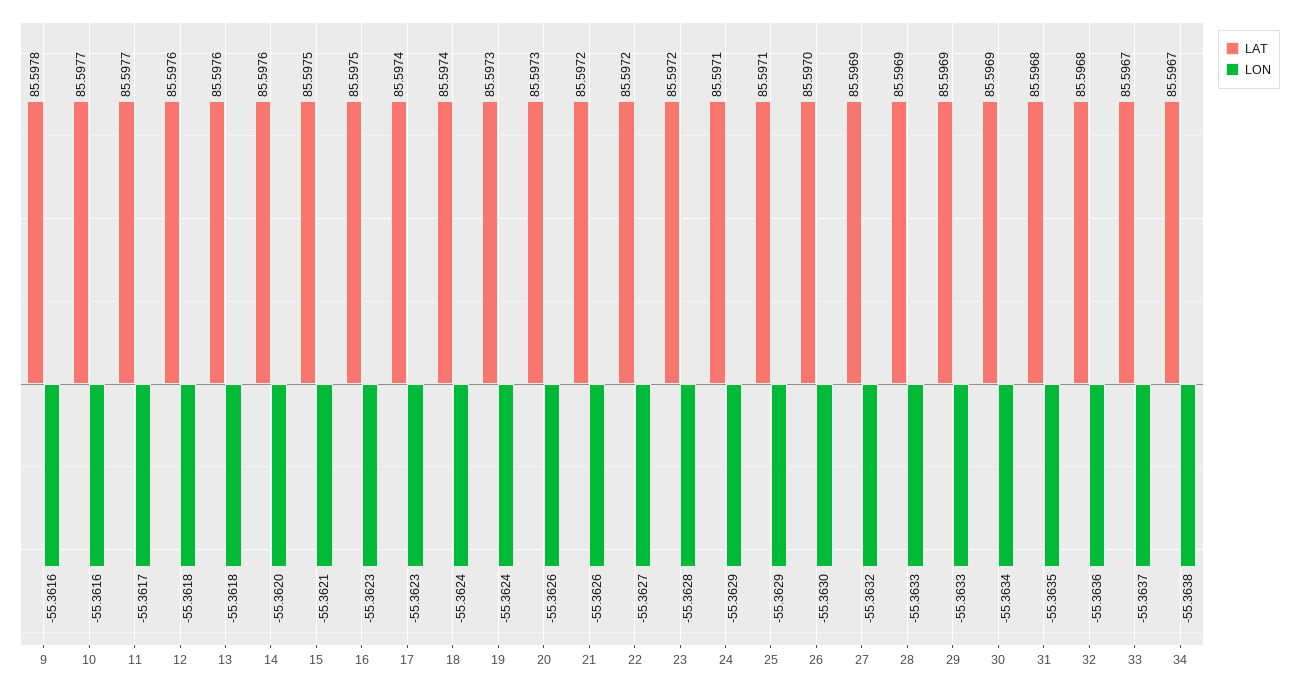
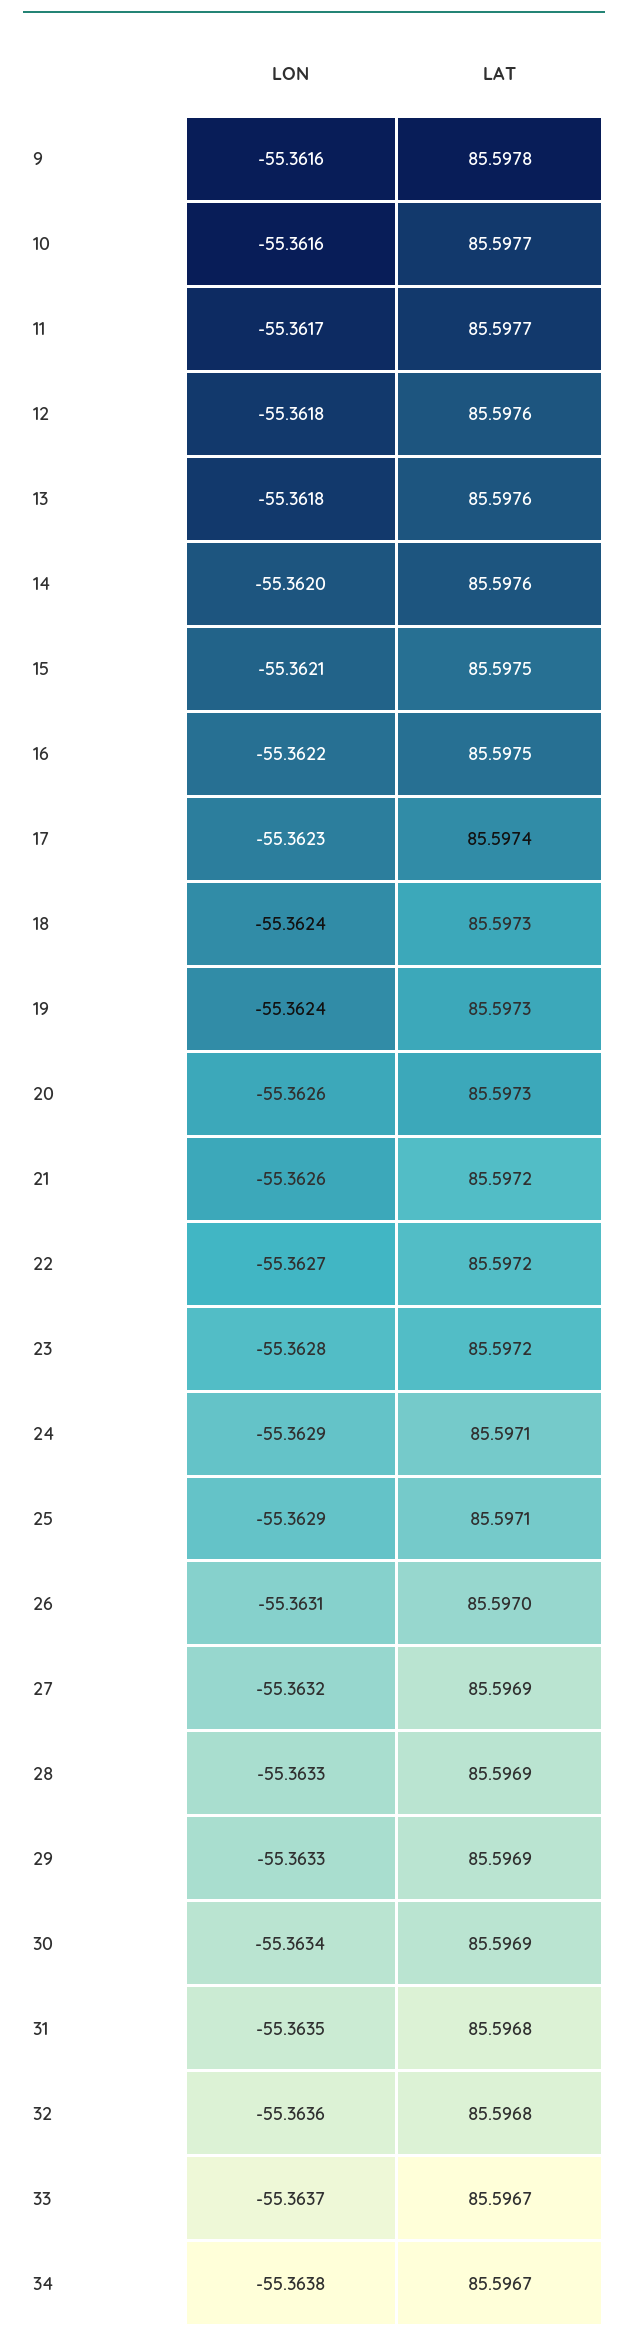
  {
    "LAT": {
      "9": 85.5978,
      "10": 85.5977,
      "11": 85.5977,
      "12": 85.5976,
      "13": 85.5976,
      "14": 85.5976,
      "15": 85.5975,
      "16": 85.5975,
      "17": 85.5974,
-     "18": 85.5974,
+     "18": 85.5973,
      "19": 85.5973,
      "20": 85.5973,
      "21": 85.5972,
      "22": 85.5972,
      "23": 85.5972,
      "24": 85.5971,
      "25": 85.5971,
      "26": 85.597,
      "27": 85.5969,
      "28": 85.5969,
      "29": 85.5969,
      "30": 85.5969,
      "31": 85.5968,
      "32": 85.5968,
      "33": 85.5967,
      "34": 85.5967
    },
    "LON": {
      "9": -55.3616,
      "10": -55.3616,
      "11": -55.3617,
      "12": -55.3618,
      "13": -55.3618,
      "14": -55.362,
      "15": -55.3621,
-     "16": -55.3623,
+     "16": -55.3622,
      "17": -55.3623,
      "18": -55.3624,
      "19": -55.3624,
      "20": -55.3626,
      "21": -55.3626,
      "22": -55.3627,
      "23": -55.3628,
      "24": -55.3629,
      "25": -55.3629,
-     "26": -55.363,
+     "26": -55.3631,
      "27": -55.3632,
      "28": -55.3633,
      "29": -55.3633,
      "30": -55.3634,
      "31": -55.3635,
      "32": -55.3636,
      "33": -55.3637,
      "34": -55.3638
    }
  }

